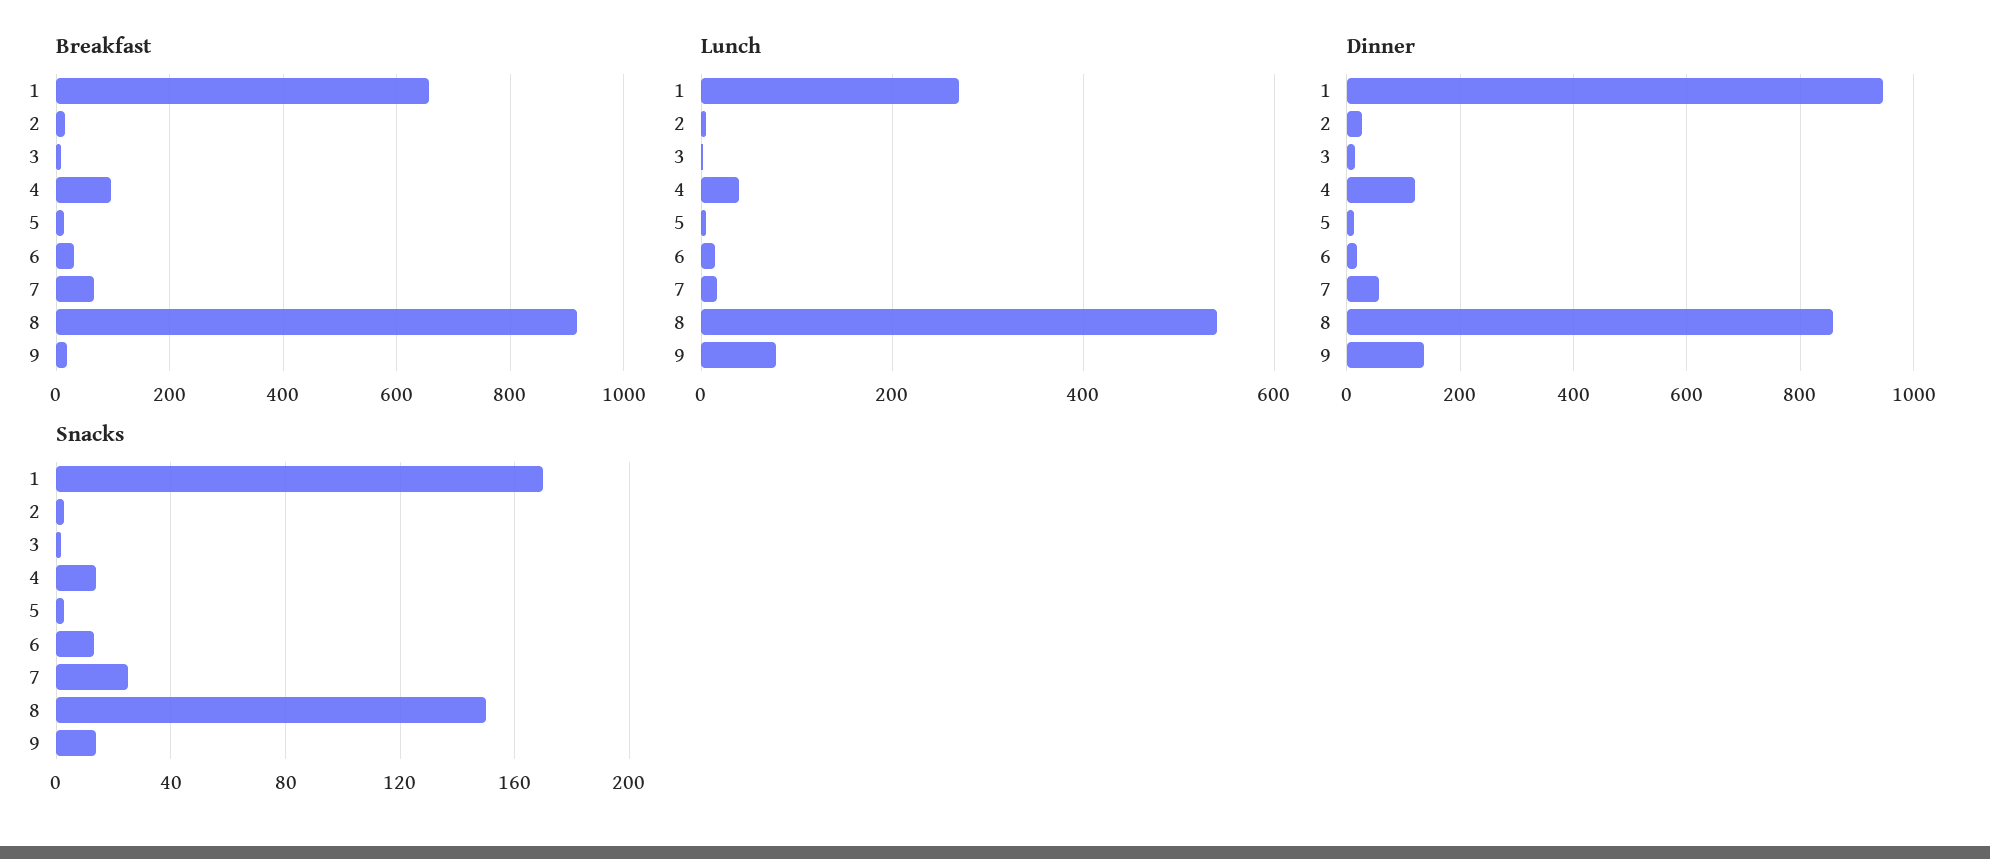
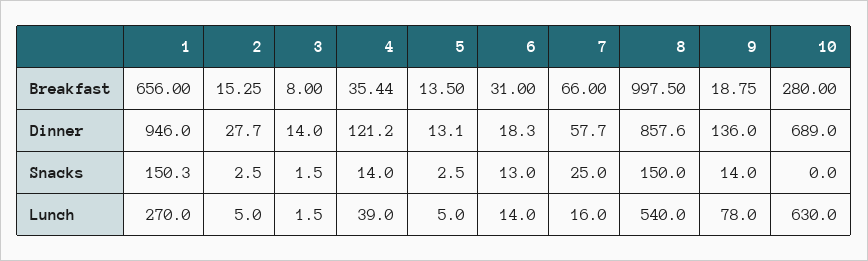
  {
    "Breakfast": {
      "1": 656,
      "2": 15.25,
      "3": 8,
-     "4": 100,
+     "4": 35.44,
      "5": 13.5,
      "6": 31,
      "7": 66,
-     "8": 920,
+     "8": 997.5,
-     "9": 18.75
+     "9": 18.75,
+     "10": 280
    },
    "Lunch": {
      "1": 270,
      "2": 5,
      "3": 1.5,
      "4": 39,
      "5": 5,
      "6": 14,
      "7": 16,
      "8": 540,
-     "9": 78
+     "9": 78,
+     "10": 630
    },
    "Dinner": {
      "1": 946,
      "2": 27.7,
      "3": 14,
      "4": 121.2,
      "5": 13.1,
      "6": 18.3,
      "7": 57.7,
      "8": 857.6,
-     "9": 136
+     "9": 136,
+     "10": 689
    },
    "Snacks": {
-     "1": 170,
+     "1": 150.3,
      "2": 2.5,
      "3": 1.5,
      "4": 14,
      "5": 2.5,
      "6": 13,
      "7": 25,
      "8": 150,
-     "9": 14
+     "9": 14,
+     "10": 0
    }
  }

